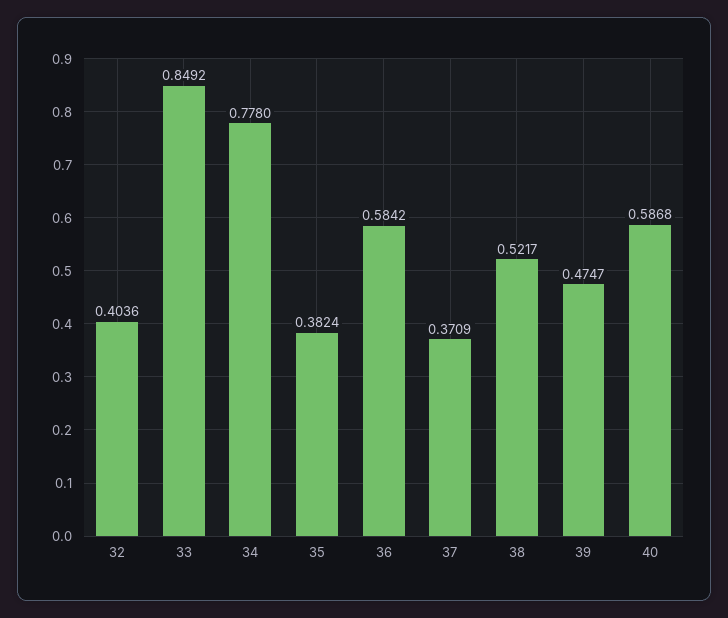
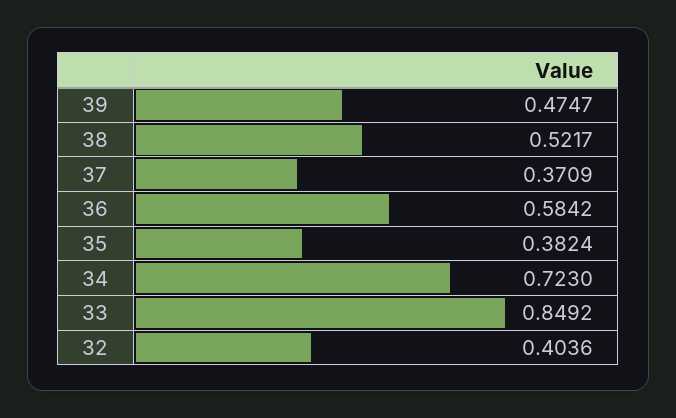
  {
    "32": 0.4036,
    "33": 0.8492,
-   "34": 0.778,
+   "34": 0.723,
    "35": 0.3824,
    "36": 0.5842,
    "37": 0.3709,
    "38": 0.5217,
-   "39": 0.4747,
+   "39": 0.4747
-   "40": 0.5868
  }

